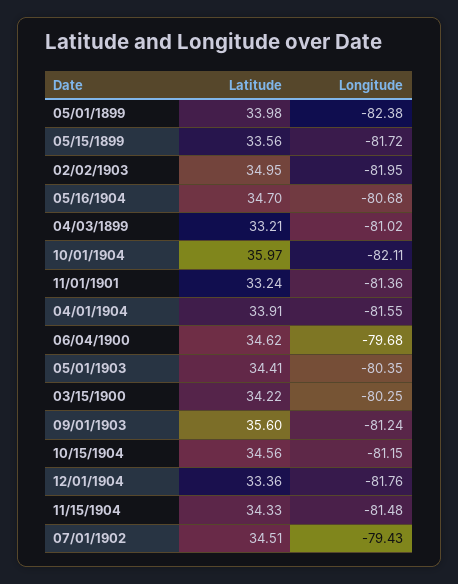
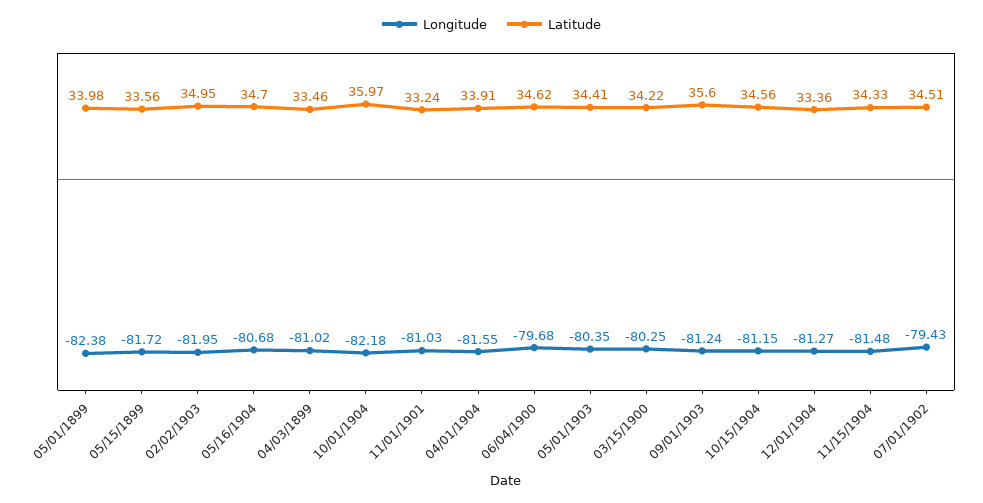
  {
    "Latitude": {
      "05/01/1899": 33.98,
      "05/15/1899": 33.56,
      "02/02/1903": 34.95,
      "05/16/1904": 34.7,
-     "04/03/1899": 33.21,
+     "04/03/1899": 33.46,
      "10/01/1904": 35.97,
      "11/01/1901": 33.24,
      "04/01/1904": 33.91,
      "06/04/1900": 34.62,
      "05/01/1903": 34.41,
      "03/15/1900": 34.22,
      "09/01/1903": 35.6,
      "10/15/1904": 34.56,
      "12/01/1904": 33.36,
      "11/15/1904": 34.33,
      "07/01/1902": 34.51
    },
    "Longitude": {
      "05/01/1899": -82.38,
      "05/15/1899": -81.72,
      "02/02/1903": -81.95,
      "05/16/1904": -80.68,
      "04/03/1899": -81.02,
-     "10/01/1904": -82.11,
+     "10/01/1904": -82.18,
-     "11/01/1901": -81.36,
+     "11/01/1901": -81.03,
      "04/01/1904": -81.55,
      "06/04/1900": -79.68,
      "05/01/1903": -80.35,
      "03/15/1900": -80.25,
      "09/01/1903": -81.24,
      "10/15/1904": -81.15,
-     "12/01/1904": -81.76,
+     "12/01/1904": -81.27,
      "11/15/1904": -81.48,
      "07/01/1902": -79.43
    }
  }

